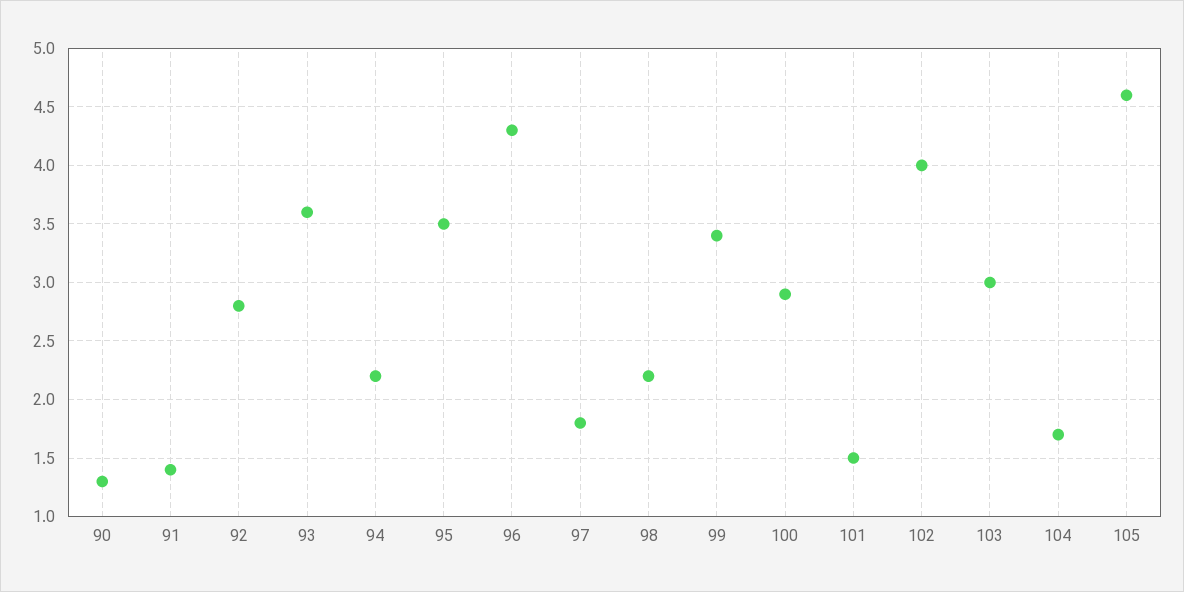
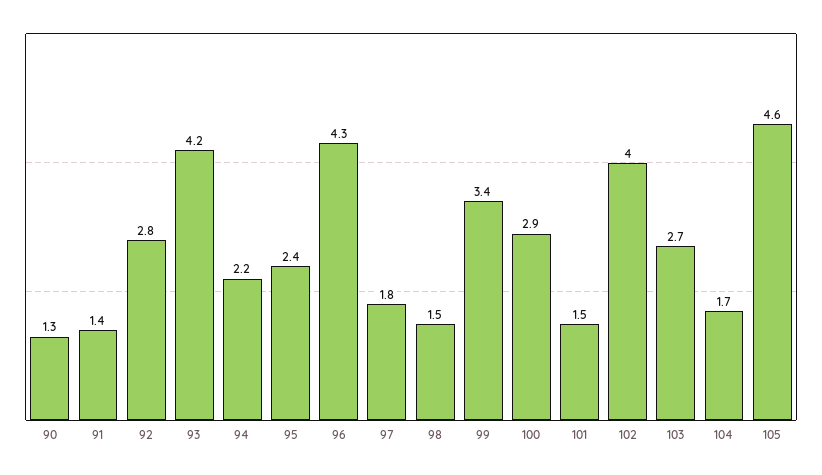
  {
    "90": 1.3,
    "91": 1.4,
    "92": 2.8,
-   "93": 3.6,
+   "93": 4.2,
    "94": 2.2,
-   "95": 3.5,
+   "95": 2.4,
    "96": 4.3,
    "97": 1.8,
-   "98": 2.2,
+   "98": 1.5,
    "99": 3.4,
    "100": 2.9,
    "101": 1.5,
    "102": 4,
-   "103": 3,
+   "103": 2.7,
    "104": 1.7,
    "105": 4.6
  }

